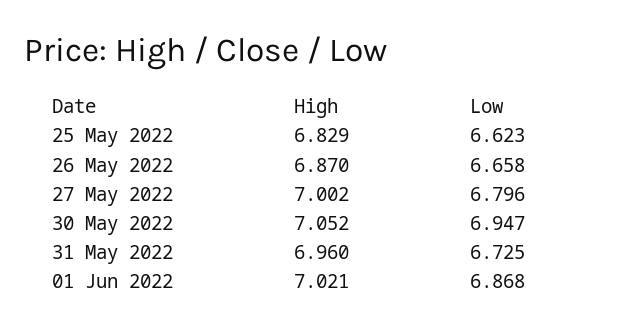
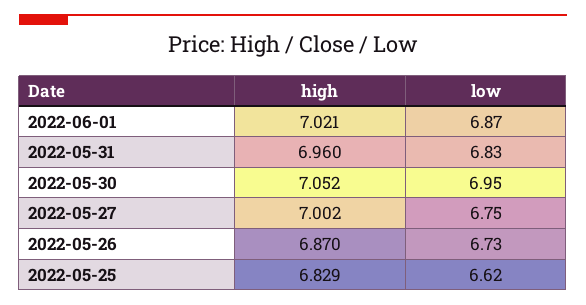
  {
    "High": {
      "25 May 2022": 6.829,
      "26 May 2022": 6.87,
      "27 May 2022": 7.002,
      "30 May 2022": 7.052,
      "31 May 2022": 6.96,
      "01 Jun 2022": 7.021
    },
    "Low": {
      "25 May 2022": 6.623,
-     "26 May 2022": 6.658,
+     "26 May 2022": 6.73,
-     "27 May 2022": 6.796,
+     "27 May 2022": 6.75,
      "30 May 2022": 6.947,
-     "31 May 2022": 6.725,
+     "31 May 2022": 6.83,
      "01 Jun 2022": 6.868
    }
  }

